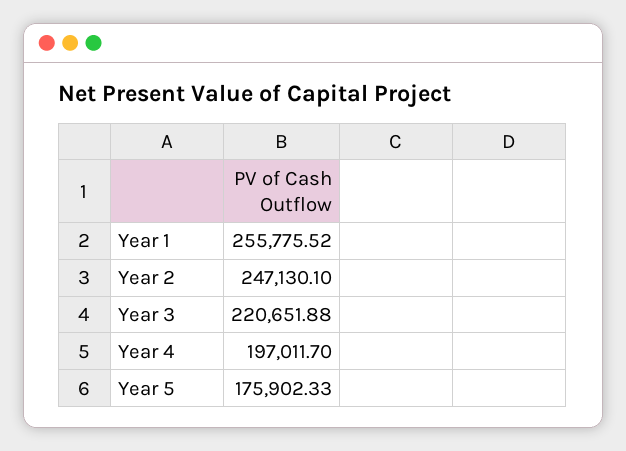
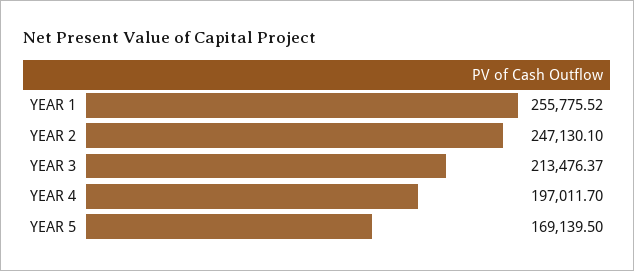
  {
    "Year 1": 255775.52,
    "Year 2": 247130.1,
-   "Year 3": 220651.88,
+   "Year 3": 213476.37,
    "Year 4": 197011.7,
-   "Year 5": 175902.33
+   "Year 5": 169139.5
  }

